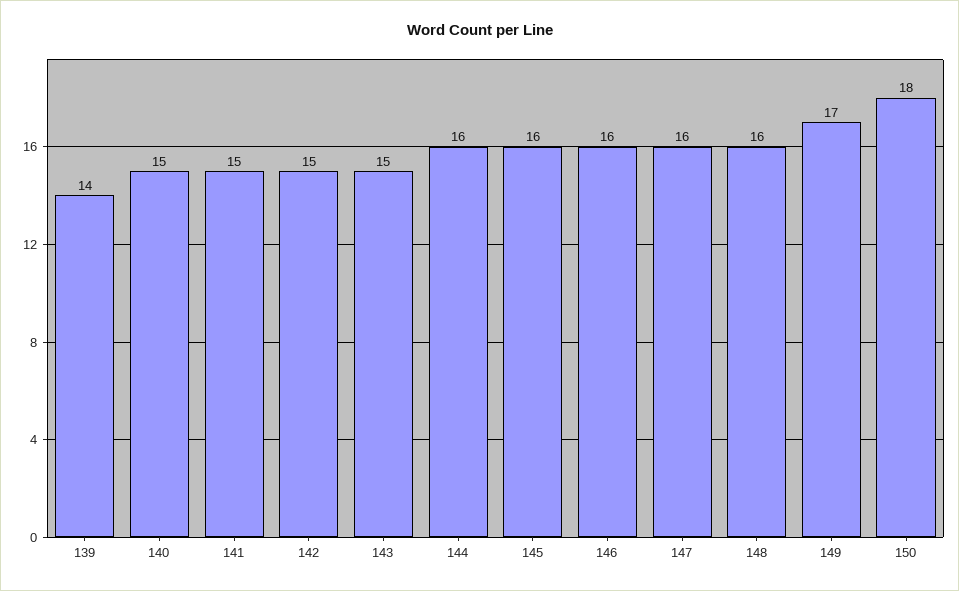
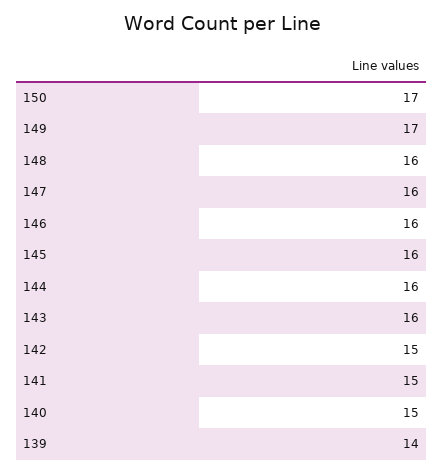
  {
    "139": 14,
    "140": 15,
    "141": 15,
    "142": 15,
-   "143": 15,
+   "143": 16,
    "144": 16,
    "145": 16,
    "146": 16,
    "147": 16,
    "148": 16,
    "149": 17,
-   "150": 18
+   "150": 17
  }

